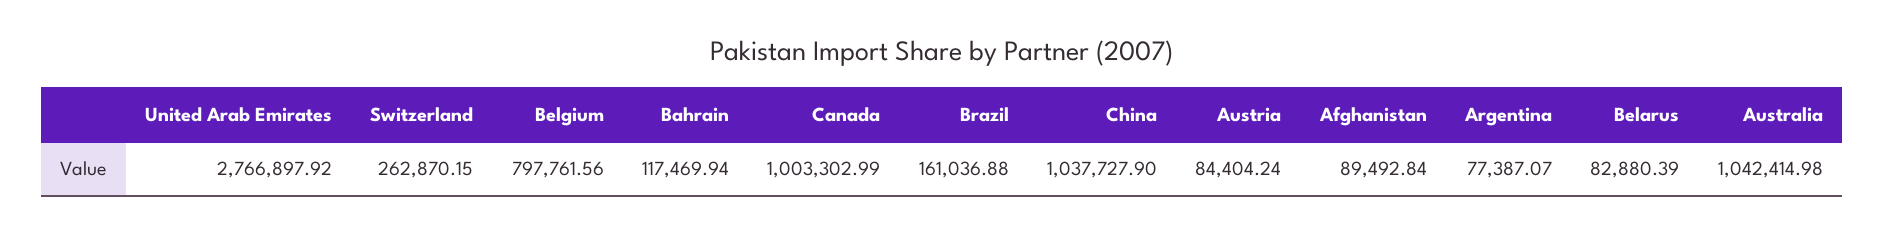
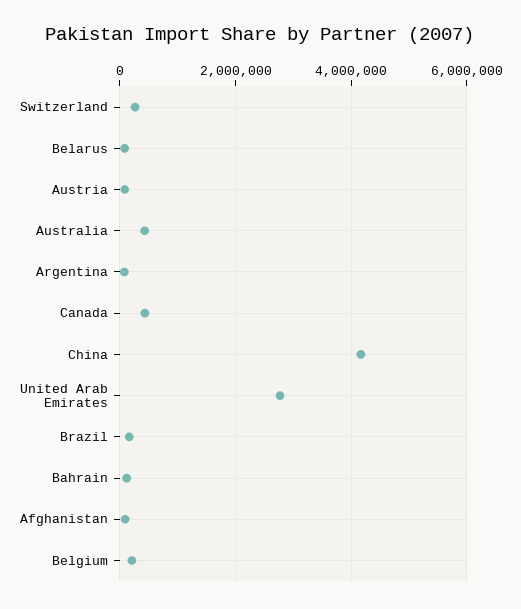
  {
    "United Arab Emirates": 2766897.92,
    "Switzerland": 262870.15,
-   "Belgium": 797761.56,
+   "Belgium": 200000,
    "Bahrain": 117469.94,
-   "Canada": 1003302.99,
+   "Canada": 400000,
    "Brazil": 161036.88,
-   "China": 1037727.9,
+   "China": 4200000,
    "Austria": 84404.24,
    "Afghanistan": 89492.84,
    "Argentina": 77387.07,
    "Belarus": 82880.39,
-   "Australia": 1042414.98
+   "Australia": 400000
  }

